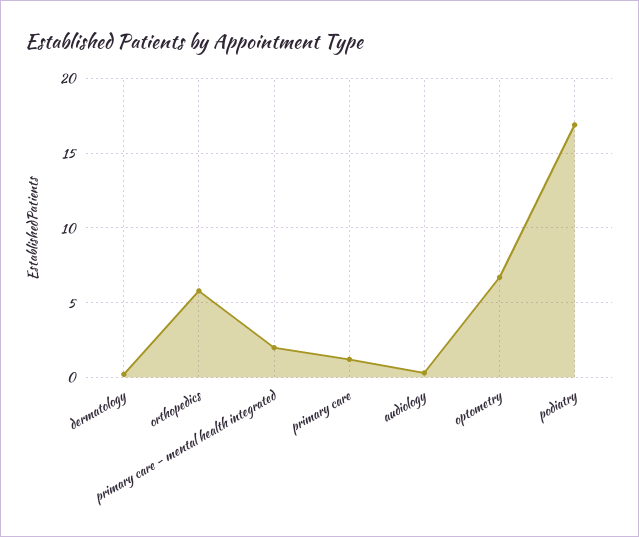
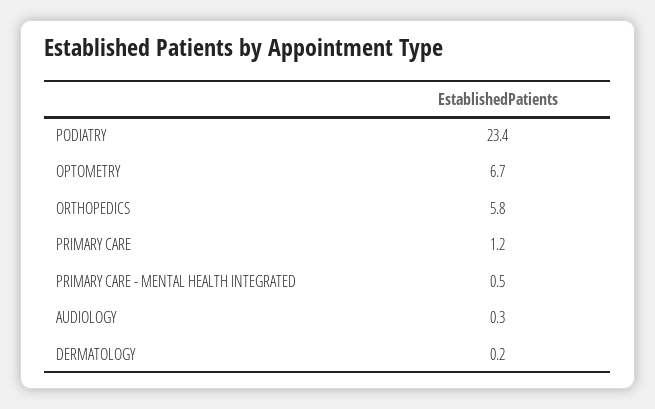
  {
    "dermatology": 0.2,
    "orthopedics": 5.8,
-   "primary care - mental health integrated": 2,
+   "primary care - mental health integrated": 0.5,
    "primary care": 1.2,
    "audiology": 0.3,
    "optometry": 6.7,
-   "podiatry": 17
+   "podiatry": 23.4
  }

